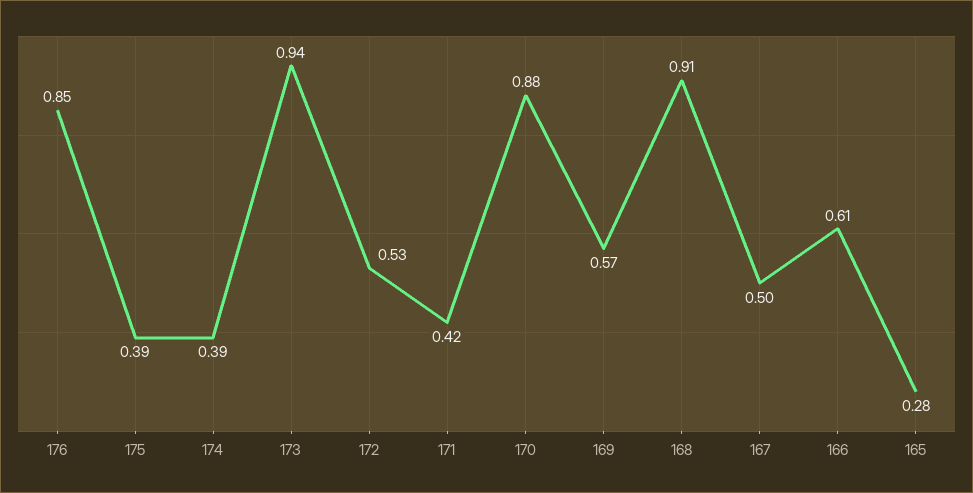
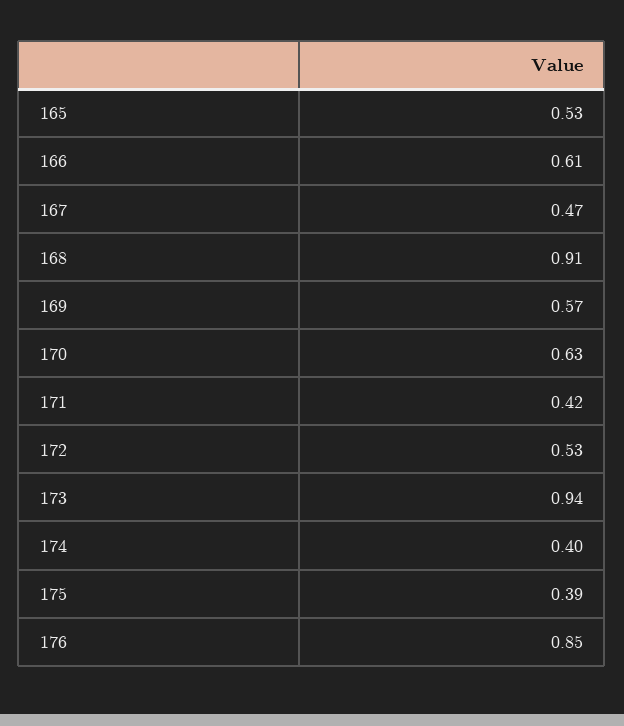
  {
    "176": 0.85,
    "175": 0.39,
-   "174": 0.39,
+   "174": 0.4,
    "173": 0.94,
    "172": 0.53,
    "171": 0.42,
-   "170": 0.88,
+   "170": 0.63,
    "169": 0.57,
    "168": 0.91,
-   "167": 0.5,
+   "167": 0.47,
    "166": 0.61,
-   "165": 0.28
+   "165": 0.53
  }

